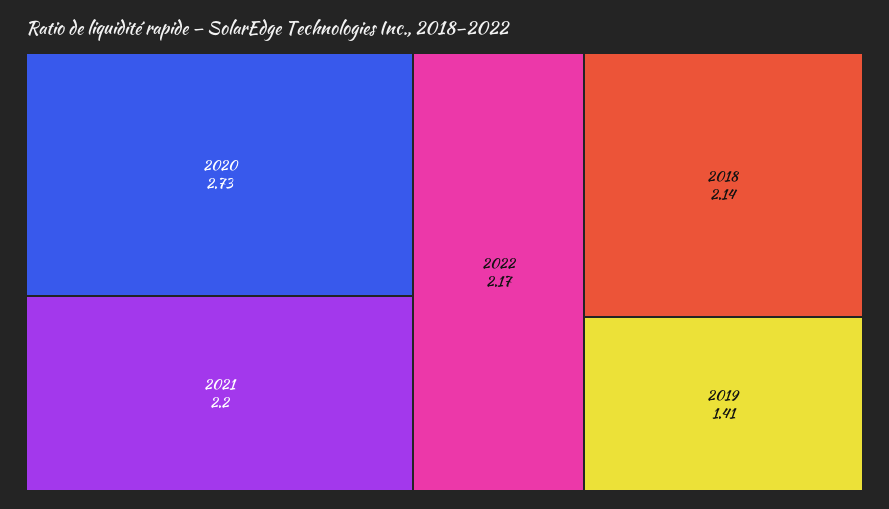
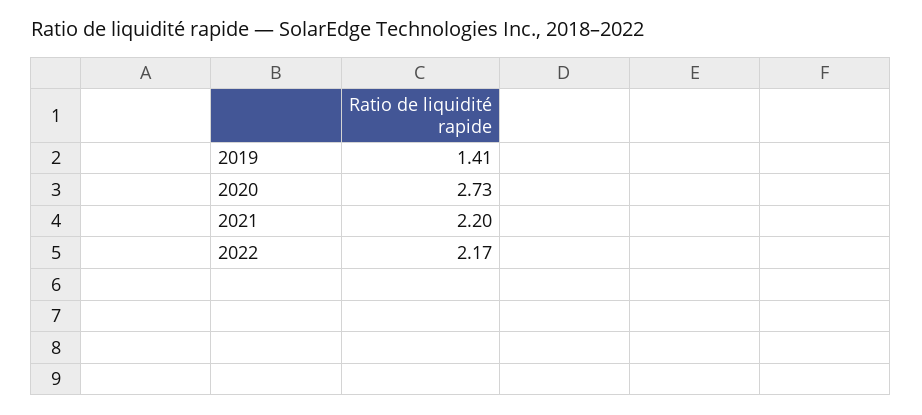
  {
    "2020": 2.73,
    "2021": 2.2,
    "2022": 2.17,
-   "2018": 2.14,
    "2019": 1.41
  }

